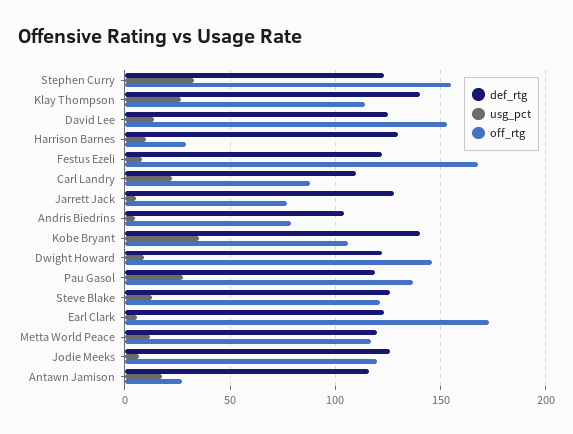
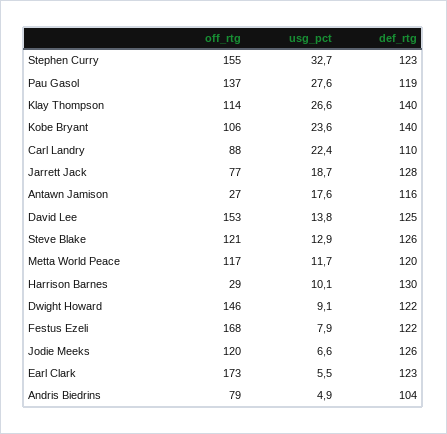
  {
    "def_rtg": {
      "Stephen Curry": 123,
      "Klay Thompson": 140,
      "David Lee": 125,
      "Harrison Barnes": 130,
      "Festus Ezeli": 122,
      "Carl Landry": 110,
      "Jarrett Jack": 128,
      "Andris Biedrins": 104,
      "Kobe Bryant": 140,
      "Dwight Howard": 122,
      "Pau Gasol": 119,
      "Steve Blake": 126,
      "Earl Clark": 123,
      "Metta World Peace": 120,
      "Jodie Meeks": 126,
      "Antawn Jamison": 116
    },
    "usg_pct": {
      "Stephen Curry": 32.7,
      "Klay Thompson": 26.6,
      "David Lee": 13.8,
      "Harrison Barnes": 10.1,
      "Festus Ezeli": 7.9,
      "Carl Landry": 22.4,
-     "Jarrett Jack": 5,
+     "Jarrett Jack": 18.7,
      "Andris Biedrins": 4.9,
-     "Kobe Bryant": 35,
+     "Kobe Bryant": 23.6,
      "Dwight Howard": 9.1,
      "Pau Gasol": 27.6,
      "Steve Blake": 12.9,
      "Earl Clark": 5.5,
      "Metta World Peace": 11.7,
      "Jodie Meeks": 6.6,
      "Antawn Jamison": 17.6
    },
    "off_rtg": {
      "Stephen Curry": 155,
      "Klay Thompson": 114,
      "David Lee": 153,
      "Harrison Barnes": 29,
      "Festus Ezeli": 168,
      "Carl Landry": 88,
      "Jarrett Jack": 77,
      "Andris Biedrins": 79,
      "Kobe Bryant": 106,
      "Dwight Howard": 146,
      "Pau Gasol": 137,
      "Steve Blake": 121,
      "Earl Clark": 173,
      "Metta World Peace": 117,
      "Jodie Meeks": 120,
      "Antawn Jamison": 27
    }
  }

